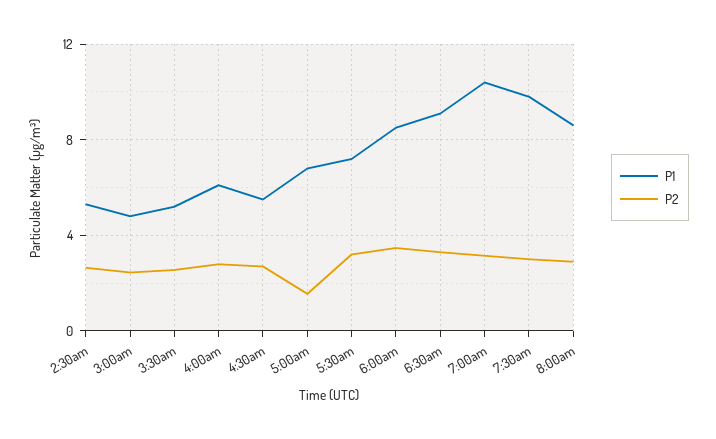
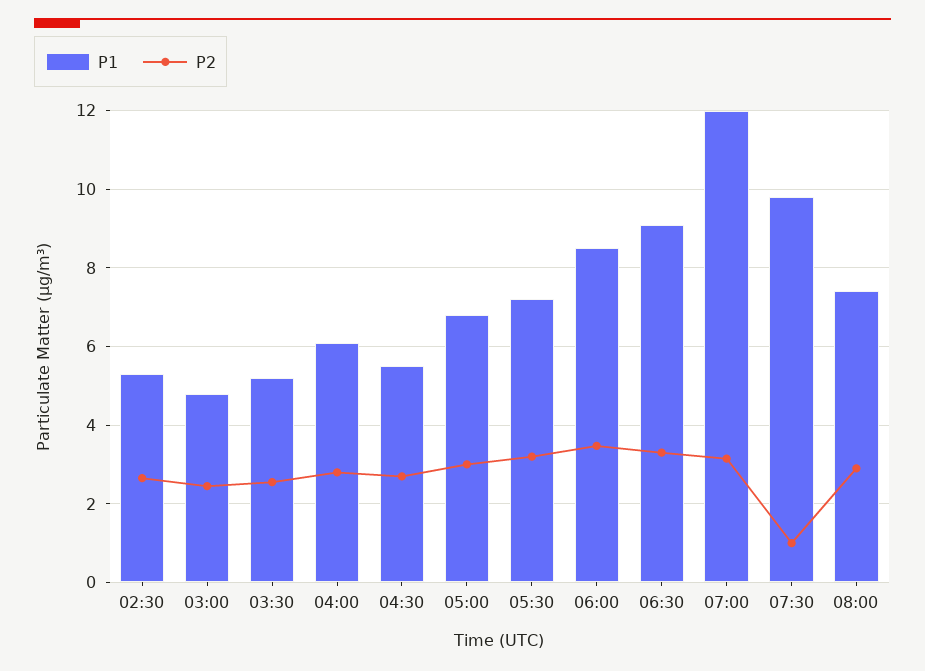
  {
    "P1": {
      "2:30am": 5.4,
      "3:00am": 4.8,
      "3:30am": 5.2,
      "4:00am": 6.2,
      "4:30am": 5.6,
      "5:00am": 6.8,
      "5:30am": 7.2,
      "6:00am": 8.6,
      "6:30am": 9.2,
-     "7:00am": 10.5,
+     "7:00am": 12,
      "7:30am": 9.8,
-     "8:00am": 8.5
+     "8:00am": 7.4
    },
    "P2": {
      "2:30am": 2.6,
      "3:00am": 2.4,
      "3:30am": 2.6,
      "4:00am": 2.8,
      "4:30am": 2.8,
-     "5:00am": 1.5,
+     "5:00am": 3,
      "5:30am": 3.2,
      "6:00am": 3.4,
      "6:30am": 3.4,
      "7:00am": 3.2,
-     "7:30am": 3,
+     "7:30am": 1,
      "8:00am": 3
    }
  }

